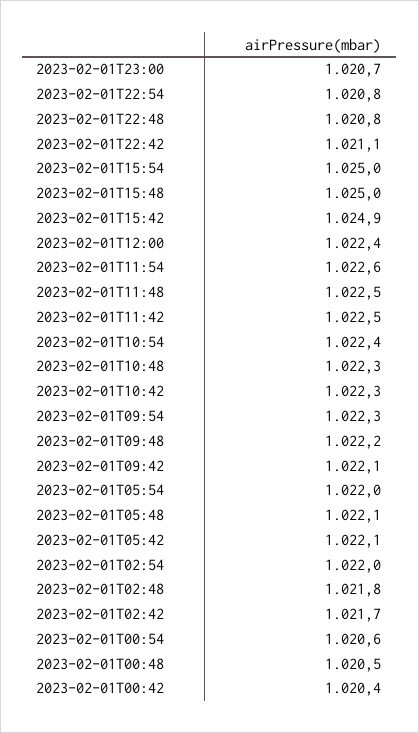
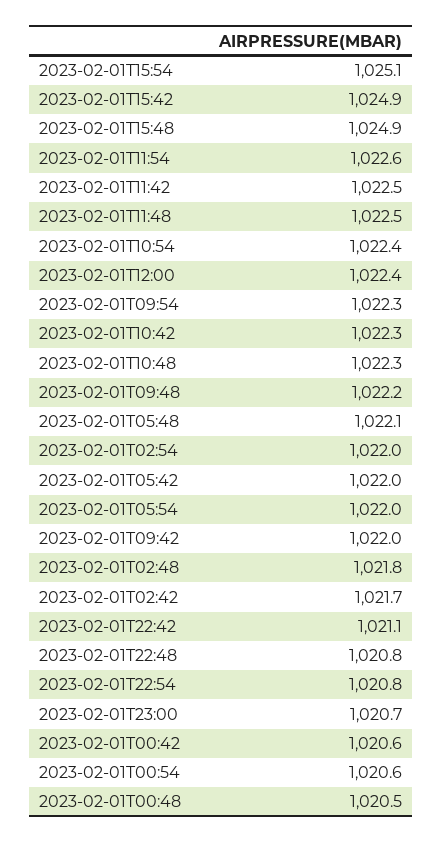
  {
    "2023-02-01T23:00": 1020.7,
    "2023-02-01T22:54": 1020.8,
    "2023-02-01T22:48": 1020.8,
    "2023-02-01T22:42": 1021.1,
-   "2023-02-01T15:54": 1025,
+   "2023-02-01T15:54": 1025.1,
-   "2023-02-01T15:48": 1025,
+   "2023-02-01T15:48": 1024.9,
    "2023-02-01T15:42": 1024.9,
    "2023-02-01T12:00": 1022.4,
    "2023-02-01T11:54": 1022.6,
    "2023-02-01T11:48": 1022.5,
    "2023-02-01T11:42": 1022.5,
    "2023-02-01T10:54": 1022.4,
    "2023-02-01T10:48": 1022.3,
    "2023-02-01T10:42": 1022.3,
    "2023-02-01T09:54": 1022.3,
    "2023-02-01T09:48": 1022.2,
-   "2023-02-01T09:42": 1022.1,
+   "2023-02-01T09:42": 1022,
    "2023-02-01T05:54": 1022,
    "2023-02-01T05:48": 1022.1,
-   "2023-02-01T05:42": 1022.1,
+   "2023-02-01T05:42": 1022,
    "2023-02-01T02:54": 1022,
    "2023-02-01T02:48": 1021.8,
    "2023-02-01T02:42": 1021.7,
    "2023-02-01T00:54": 1020.6,
    "2023-02-01T00:48": 1020.5,
-   "2023-02-01T00:42": 1020.4
+   "2023-02-01T00:42": 1020.6
  }

